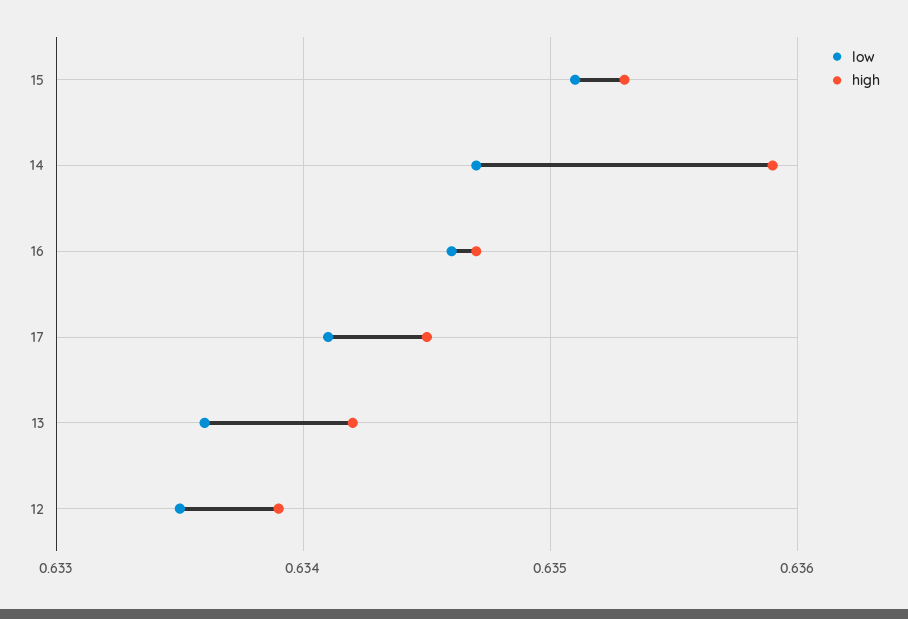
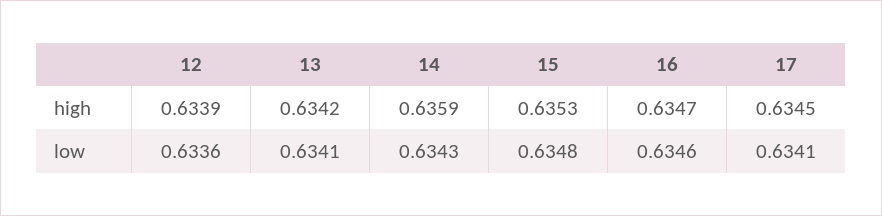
  {
    "low": {
-     "15": 0.6351,
+     "15": 0.6348,
-     "14": 0.6347,
+     "14": 0.6343,
      "16": 0.6346,
      "17": 0.6341,
-     "13": 0.6336,
+     "13": 0.6341,
-     "12": 0.6335
+     "12": 0.6336
    },
    "high": {
      "15": 0.6353,
      "14": 0.6359,
      "16": 0.6347,
      "17": 0.6345,
      "13": 0.6342,
      "12": 0.6339
    }
  }

